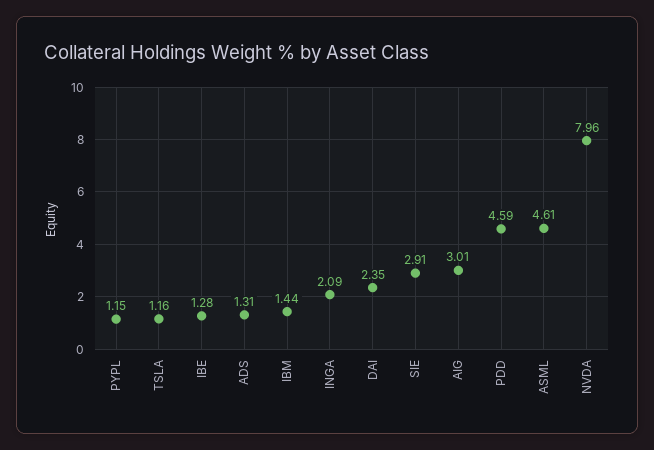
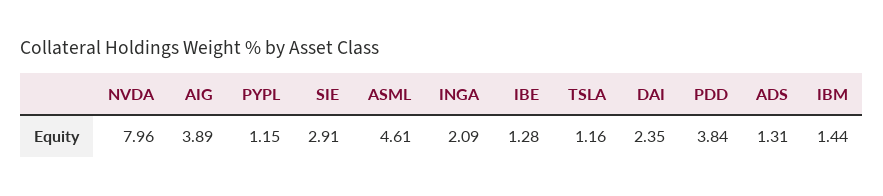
  {
    "PYPL": 1.15,
    "TSLA": 1.16,
    "IBE": 1.28,
    "ADS": 1.31,
    "IBM": 1.44,
    "INGA": 2.09,
    "DAI": 2.35,
    "SIE": 2.91,
-   "AIG": 3.01,
+   "AIG": 3.89,
-   "PDD": 4.59,
+   "PDD": 3.84,
    "ASML": 4.61,
    "NVDA": 7.96
  }

